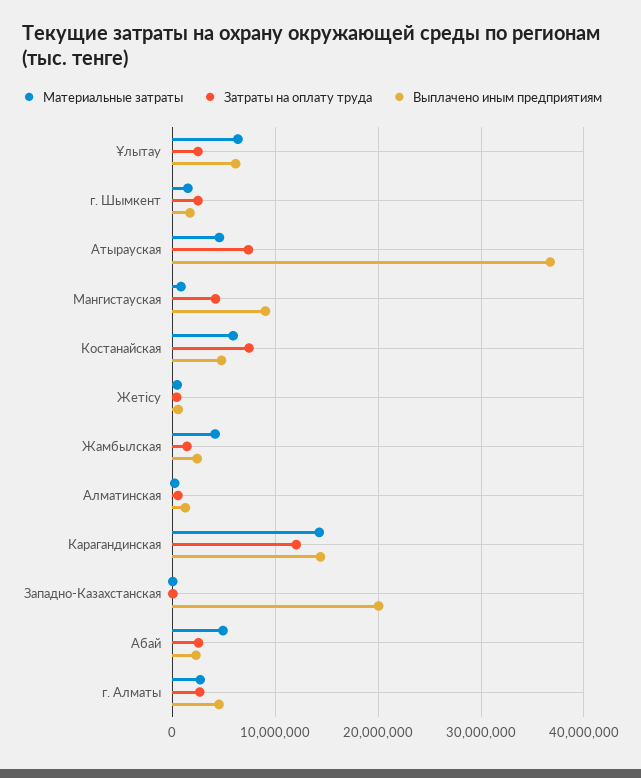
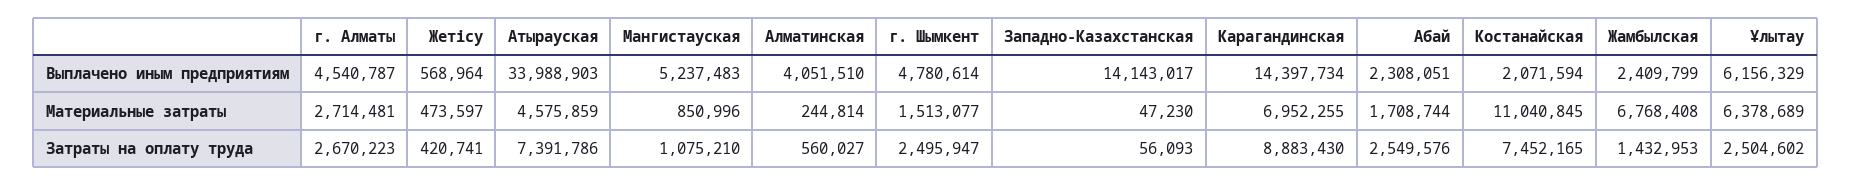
  {
    "Материальные затраты": {
      "Ұлытау": 6378689,
      "г. Шымкент": 1513077,
      "Атырауская": 4575859,
      "Мангистауская": 850996,
-     "Костанайская": 6000000,
+     "Костанайская": 11040845,
      "Жетісу": 473597,
-     "Жамбылская": 4000000,
+     "Жамбылская": 6768408,
      "Алматинская": 244814,
-     "Карагандинская": 14000000,
+     "Карагандинская": 6952255,
      "Западно-Казахстанская": 47230,
-     "Абай": 5000000,
+     "Абай": 1708744,
      "г. Алматы": 2714481
    },
    "Затраты на оплату труда": {
      "Ұлытау": 2504602,
      "г. Шымкент": 2495947,
      "Атырауская": 7391786,
-     "Мангистауская": 4000000,
+     "Мангистауская": 1075210,
      "Костанайская": 7452165,
      "Жетісу": 420741,
      "Жамбылская": 1432953,
      "Алматинская": 560027,
-     "Карагандинская": 12000000,
+     "Карагандинская": 8883430,
      "Западно-Казахстанская": 56093,
      "Абай": 2549576,
      "г. Алматы": 2670223
    },
    "Выплачено иным предприятиям": {
      "Ұлытау": 6156329,
-     "г. Шымкент": 2000000,
+     "г. Шымкент": 4780614,
-     "Атырауская": 37000000,
+     "Атырауская": 33988903,
-     "Мангистауская": 9000000,
+     "Мангистауская": 5237483,
-     "Костанайская": 5000000,
+     "Костанайская": 2071594,
      "Жетісу": 568964,
      "Жамбылская": 2409799,
-     "Алматинская": 1000000,
+     "Алматинская": 4051510,
      "Карагандинская": 14397734,
-     "Западно-Казахстанская": 20000000,
+     "Западно-Казахстанская": 14143017,
      "Абай": 2308051,
      "г. Алматы": 4540787
    }
  }

